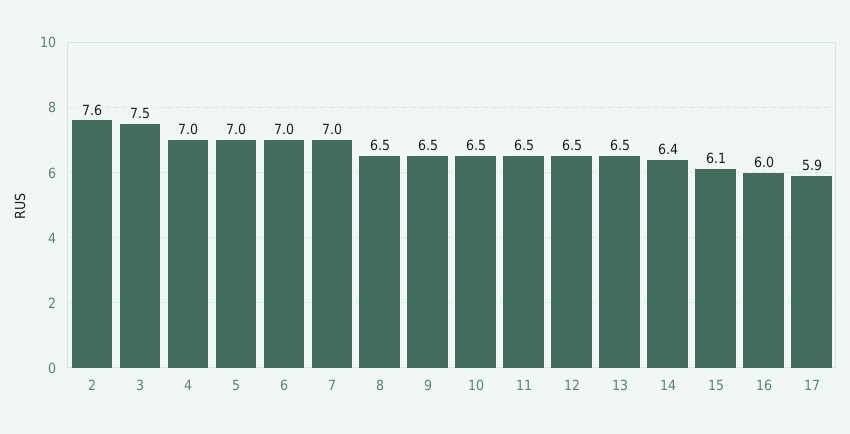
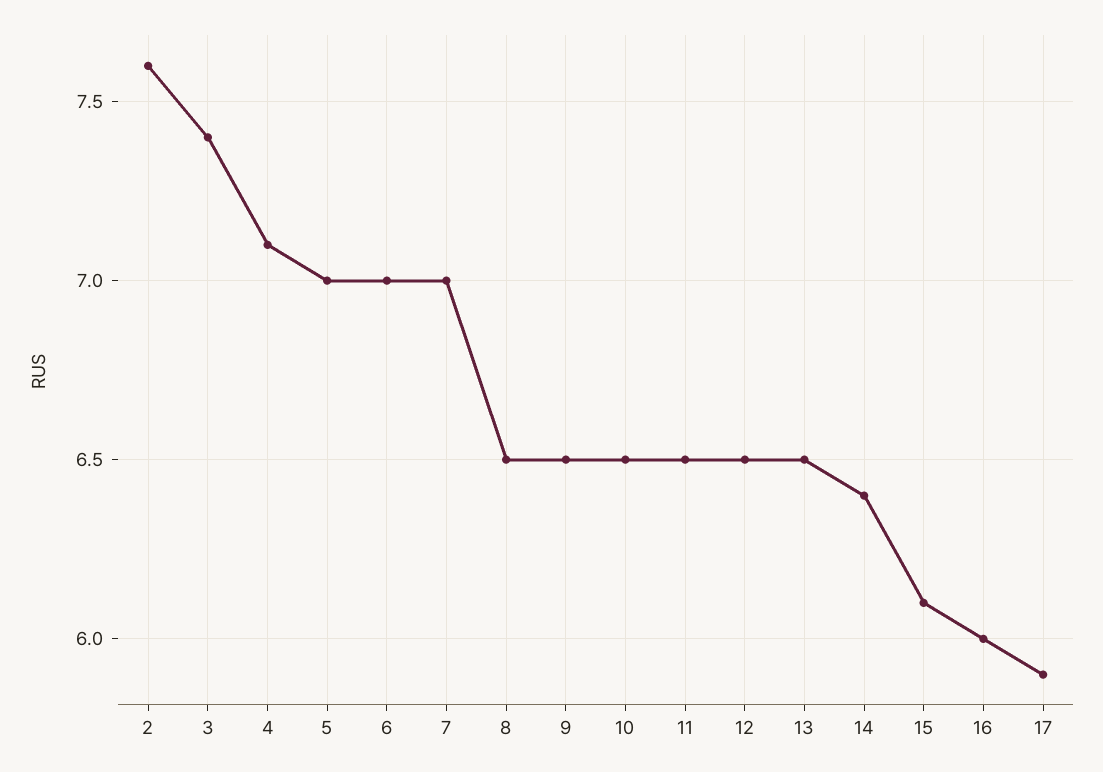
  {
    "2": 7.6,
-   "3": 7.5,
+   "3": 7.4,
-   "4": 7,
+   "4": 7.1,
    "5": 7,
    "6": 7,
    "7": 7,
    "8": 6.5,
    "9": 6.5,
    "10": 6.5,
    "11": 6.5,
    "12": 6.5,
    "13": 6.5,
    "14": 6.4,
    "15": 6.1,
    "16": 6,
    "17": 5.9
  }

